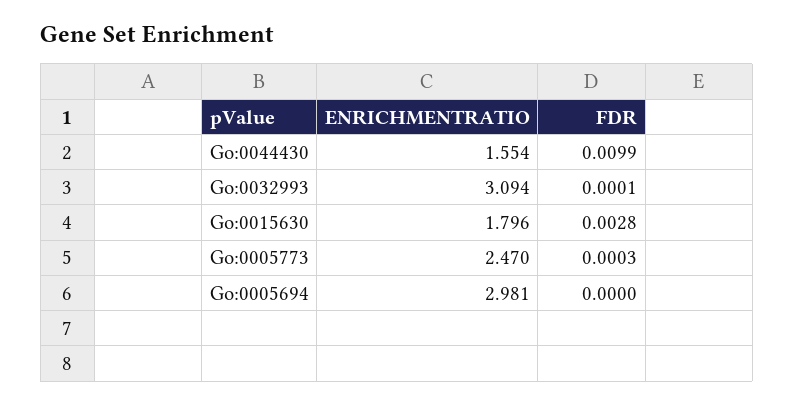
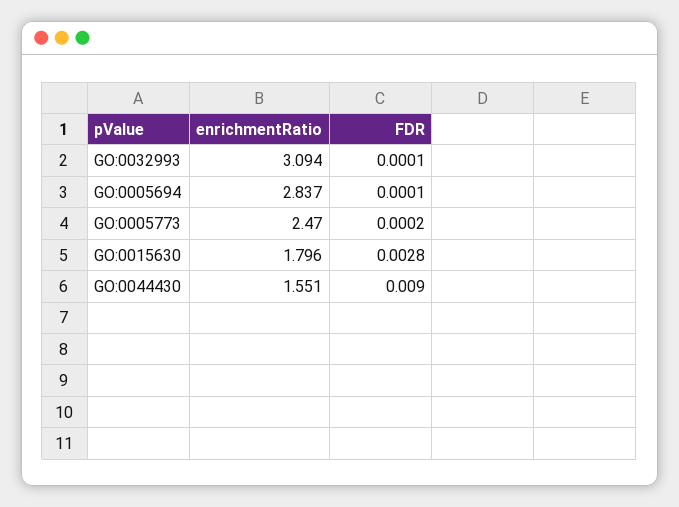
  {
    "ENRICHMENTRATIO": {
-     "Go:0044430": 1.554,
+     "Go:0044430": 1.551,
      "Go:0032993": 3.094,
      "Go:0015630": 1.796,
      "Go:0005773": 2.47,
-     "Go:0005694": 2.981
+     "Go:0005694": 2.837
    },
    "FDR": {
-     "Go:0044430": 0.0099,
+     "Go:0044430": 0.009,
      "Go:0032993": 0.0001,
      "Go:0015630": 0.0028,
-     "Go:0005773": 0.0003,
+     "Go:0005773": 0.0002,
-     "Go:0005694": 0
+     "Go:0005694": 0.0001
    }
  }

